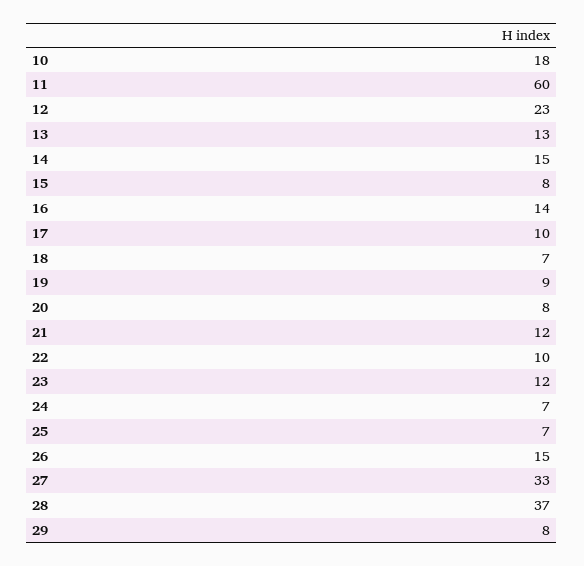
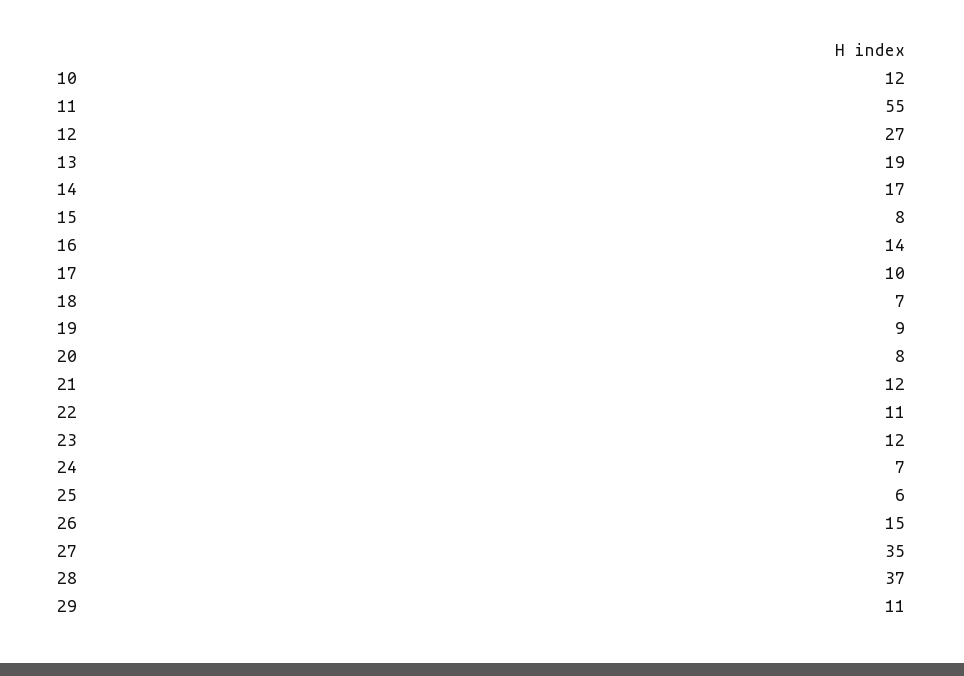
  {
-   "10": 18,
+   "10": 12,
-   "11": 60,
+   "11": 55,
-   "12": 23,
+   "12": 27,
-   "13": 13,
+   "13": 19,
-   "14": 15,
+   "14": 17,
    "15": 8,
    "16": 14,
    "17": 10,
    "18": 7,
    "19": 9,
    "20": 8,
    "21": 12,
-   "22": 10,
+   "22": 11,
    "23": 12,
    "24": 7,
-   "25": 7,
+   "25": 6,
    "26": 15,
-   "27": 33,
+   "27": 35,
    "28": 37,
-   "29": 8
+   "29": 11
  }

